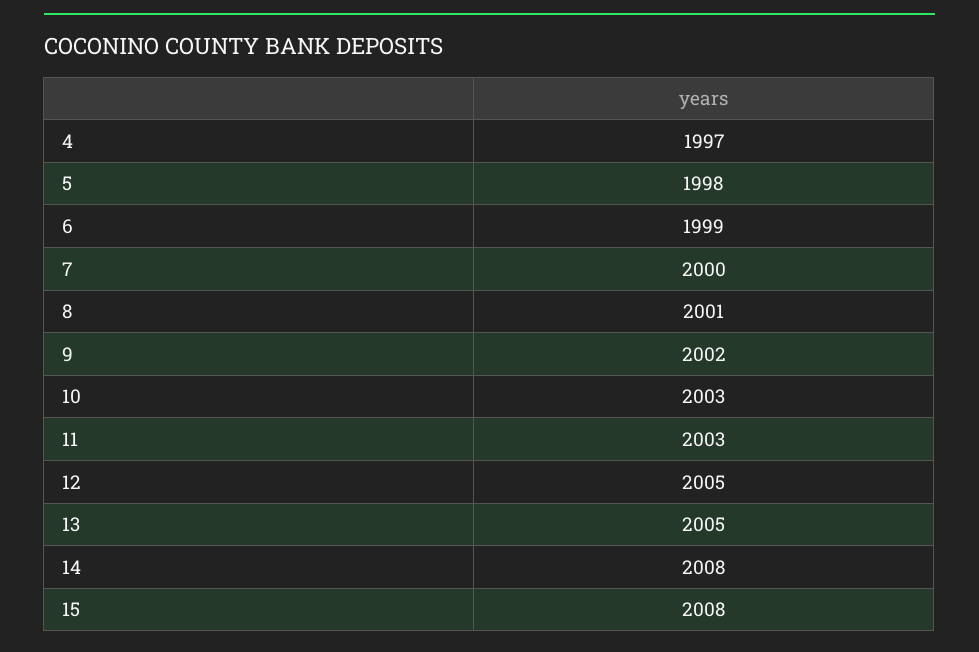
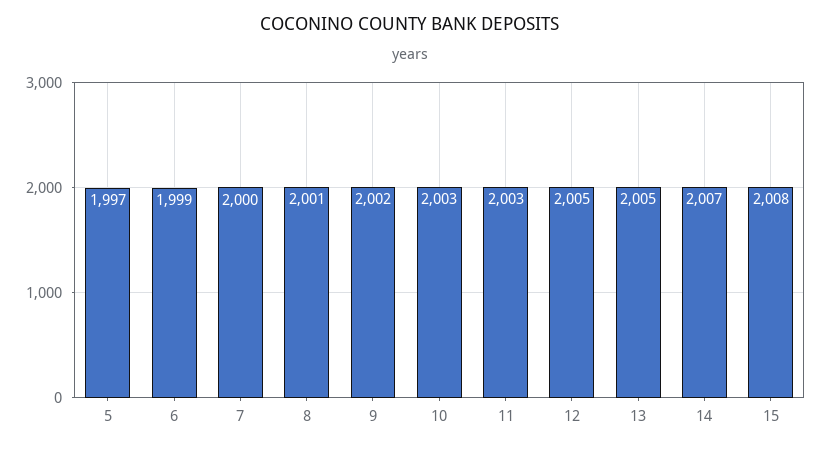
  {
-   "4": 1997,
-   "5": 1998,
+   "5": 1997,
    "6": 1999,
    "7": 2000,
    "8": 2001,
    "9": 2002,
    "10": 2003,
    "11": 2003,
    "12": 2005,
    "13": 2005,
-   "14": 2008,
+   "14": 2007,
    "15": 2008
  }

